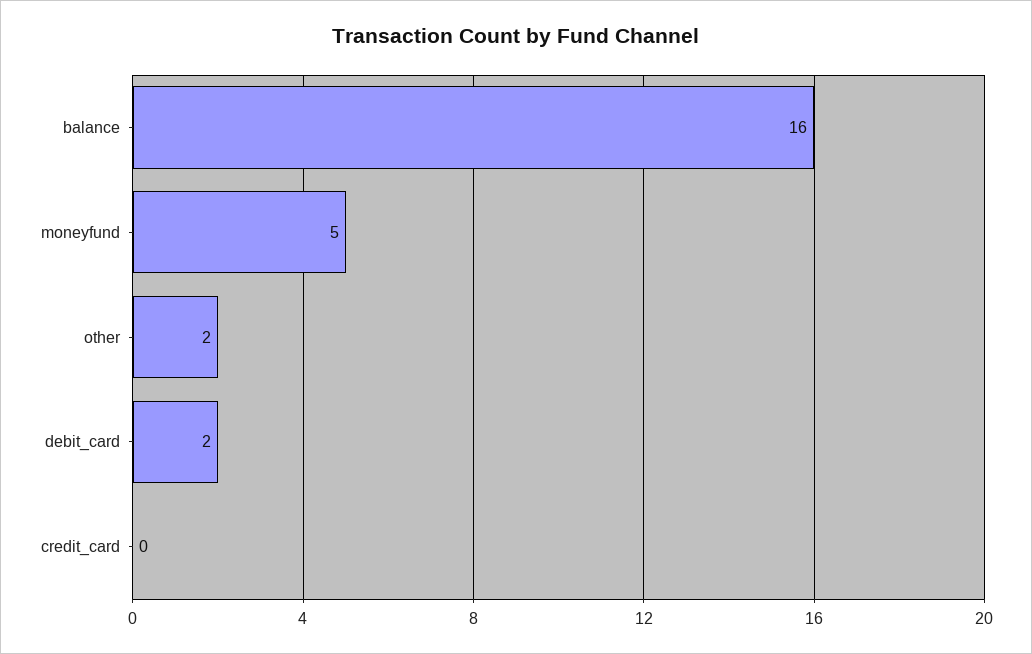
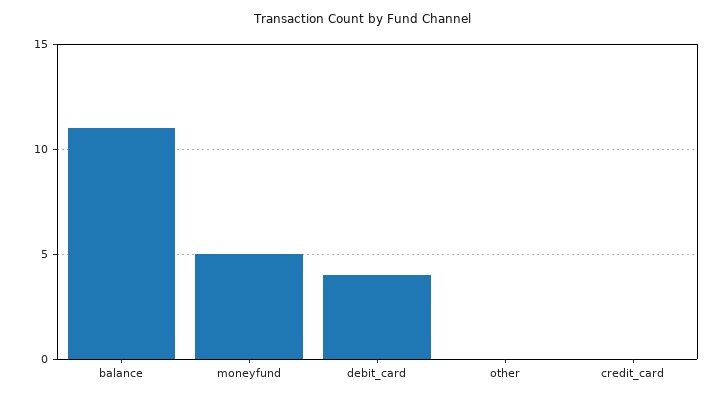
  {
-   "balance": 16,
+   "balance": 11,
    "moneyfund": 5,
-   "other": 2,
+   "other": 0,
-   "debit_card": 2,
+   "debit_card": 4,
    "credit_card": 0
  }

